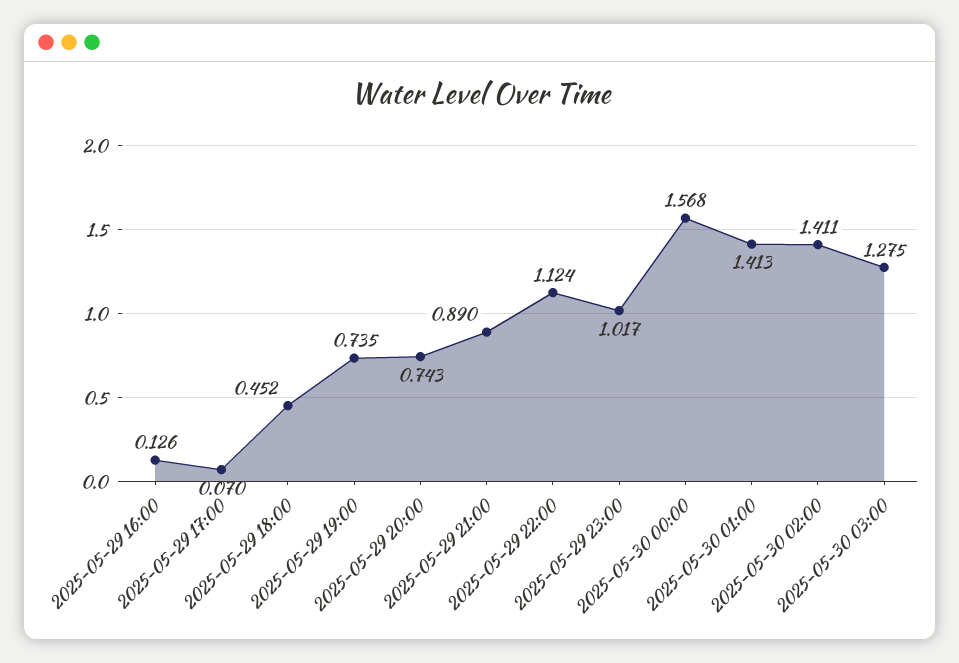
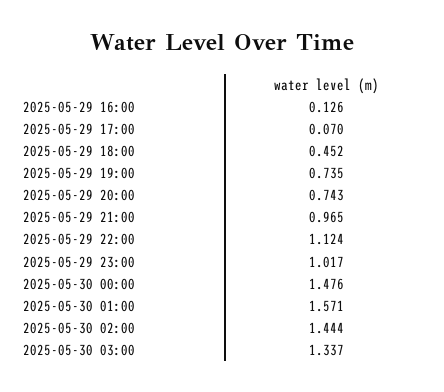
  {
    "2025-05-29 16:00": 0.126,
    "2025-05-29 17:00": 0.07,
    "2025-05-29 18:00": 0.452,
    "2025-05-29 19:00": 0.735,
    "2025-05-29 20:00": 0.743,
-   "2025-05-29 21:00": 0.89,
+   "2025-05-29 21:00": 0.965,
    "2025-05-29 22:00": 1.124,
    "2025-05-29 23:00": 1.017,
-   "2025-05-30 00:00": 1.568,
+   "2025-05-30 00:00": 1.476,
-   "2025-05-30 01:00": 1.413,
+   "2025-05-30 01:00": 1.571,
-   "2025-05-30 02:00": 1.411,
+   "2025-05-30 02:00": 1.444,
-   "2025-05-30 03:00": 1.275
+   "2025-05-30 03:00": 1.337
  }

